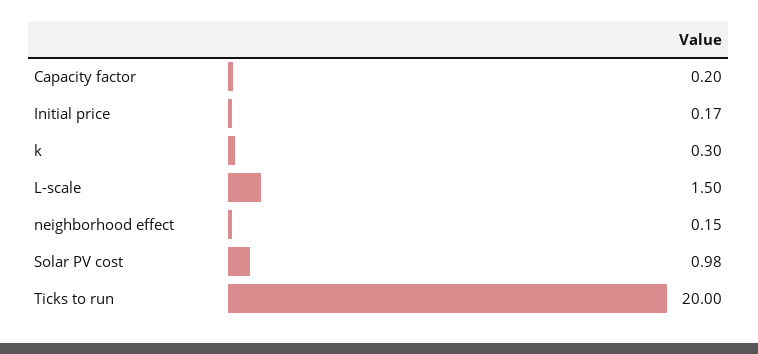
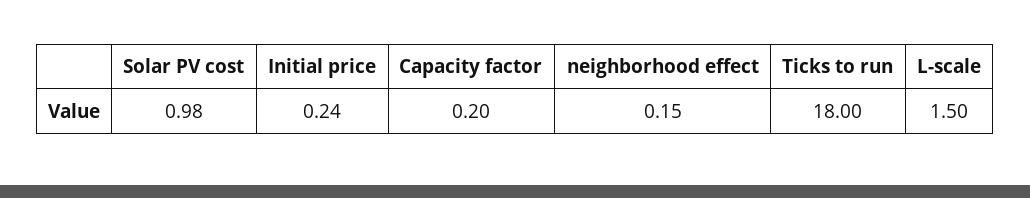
  {
    "Capacity factor": 0.2,
-   "Initial price": 0.17,
+   "Initial price": 0.24,
-   "k": 0.3,
    "L-scale": 1.5,
    "neighborhood effect": 0.15,
    "Solar PV cost": 0.98,
-   "Ticks to run": 20
+   "Ticks to run": 18
  }

